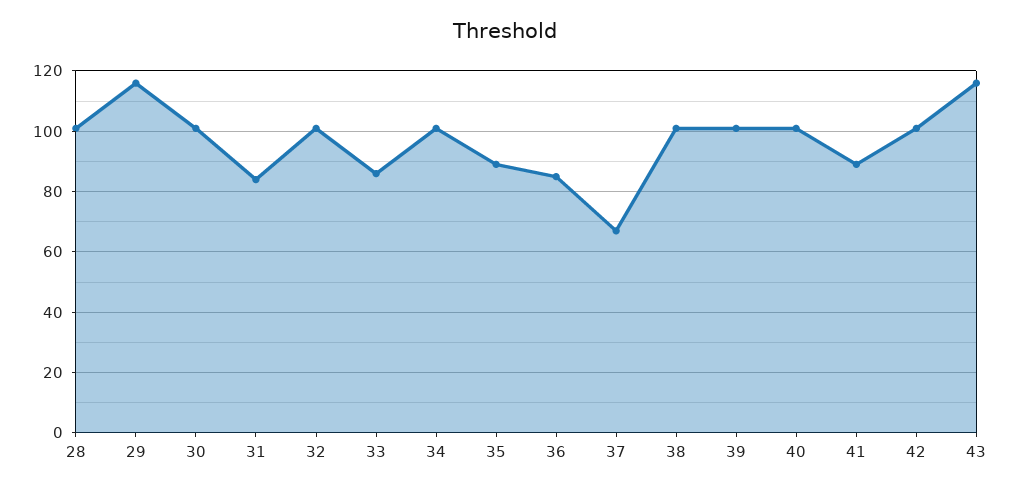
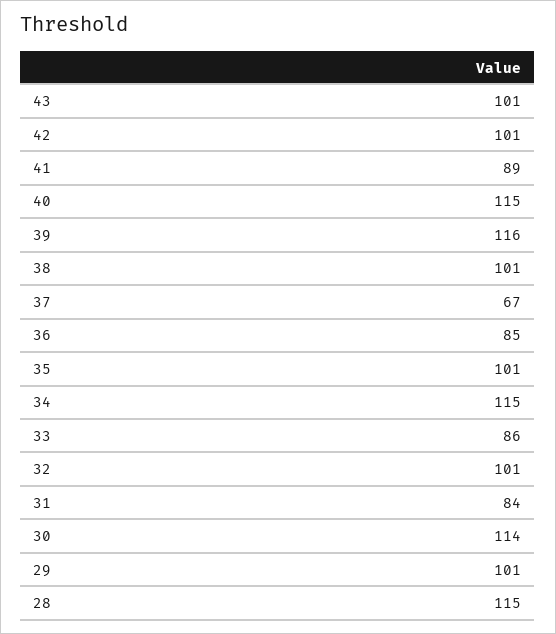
  {
-   "28": 100,
+   "28": 115,
-   "29": 115,
+   "29": 101,
-   "30": 100,
+   "30": 114,
    "31": 84,
    "32": 101,
    "33": 86,
-   "34": 100,
+   "34": 115,
-   "35": 90,
+   "35": 101,
    "36": 85,
    "37": 67,
    "38": 101,
-   "39": 100,
+   "39": 116,
-   "40": 100,
+   "40": 115,
    "41": 89,
    "42": 101,
-   "43": 115
+   "43": 101
  }

